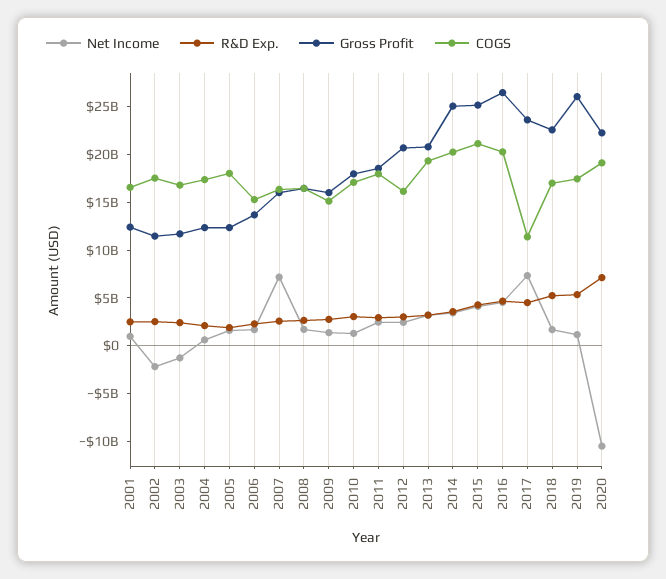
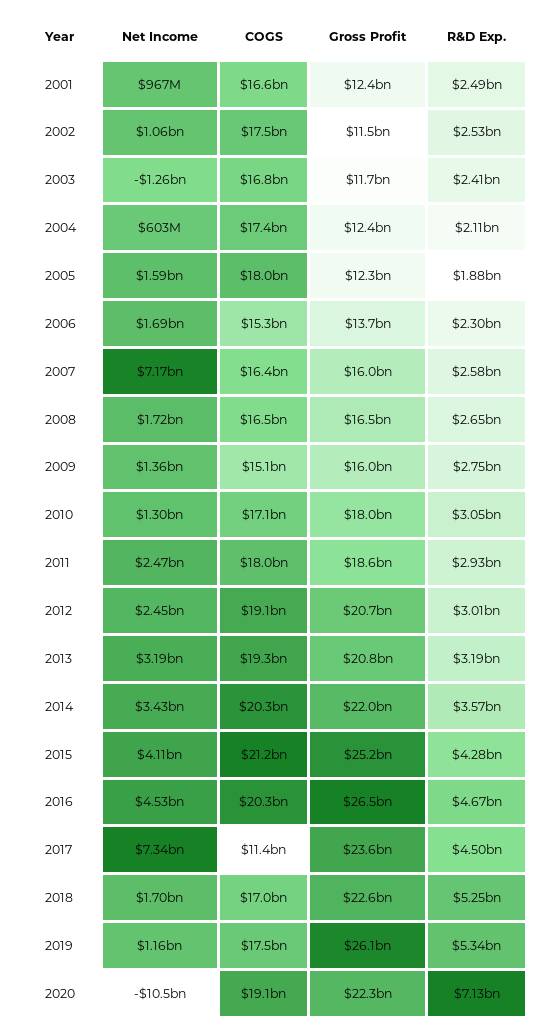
  {
    "Net Income": {
      "2001": 967000000,
-     "2002": -2000000000,
+     "2002": 1060000000,
      "2003": -1260000000,
      "2004": 603000000,
      "2005": 1590000000,
      "2006": 1690000000,
      "2007": 7170000000,
      "2008": 1720000000,
      "2009": 1360000000,
      "2010": 1300000000,
      "2011": 2470000000,
      "2012": 2450000000,
      "2013": 3190000000,
      "2014": 3430000000,
      "2015": 4110000000,
      "2016": 4530000000,
      "2017": 7340000000,
      "2018": 1700000000,
      "2019": 1160000000,
      "2020": -10500000000
    },
    "R&D Exp.": {
      "2001": 2490000000,
      "2002": 2530000000,
      "2003": 2410000000,
      "2004": 2110000000,
      "2005": 1880000000,
      "2006": 2300000000,
      "2007": 2580000000,
      "2008": 2650000000,
      "2009": 2750000000,
      "2010": 3050000000,
      "2011": 2930000000,
      "2012": 3010000000,
      "2013": 3190000000,
      "2014": 3570000000,
      "2015": 4280000000,
      "2016": 4670000000,
      "2017": 4500000000,
      "2018": 5250000000,
      "2019": 5340000000,
      "2020": 7130000000
    },
    "Gross Profit": {
      "2001": 12400000000,
      "2002": 11500000000,
      "2003": 11700000000,
      "2004": 12400000000,
      "2005": 12300000000,
      "2006": 13700000000,
      "2007": 16000000000,
      "2008": 16500000000,
      "2009": 16000000000,
      "2010": 18000000000,
      "2011": 18600000000,
      "2012": 20700000000,
      "2013": 20800000000,
-     "2014": 25000000000,
+     "2014": 22000000000,
      "2015": 25200000000,
      "2016": 26500000000,
      "2017": 23600000000,
      "2018": 22600000000,
      "2019": 26100000000,
      "2020": 22300000000
    },
    "COGS": {
      "2001": 16600000000,
      "2002": 17500000000,
      "2003": 16800000000,
      "2004": 17400000000,
      "2005": 18000000000,
      "2006": 15300000000,
      "2007": 16400000000,
      "2008": 16500000000,
      "2009": 15100000000,
      "2010": 17100000000,
      "2011": 18000000000,
-     "2012": 16000000000,
+     "2012": 19100000000,
      "2013": 19300000000,
      "2014": 20300000000,
      "2015": 21200000000,
      "2016": 20300000000,
      "2017": 11400000000,
      "2018": 17000000000,
      "2019": 17500000000,
      "2020": 19100000000
    }
  }

